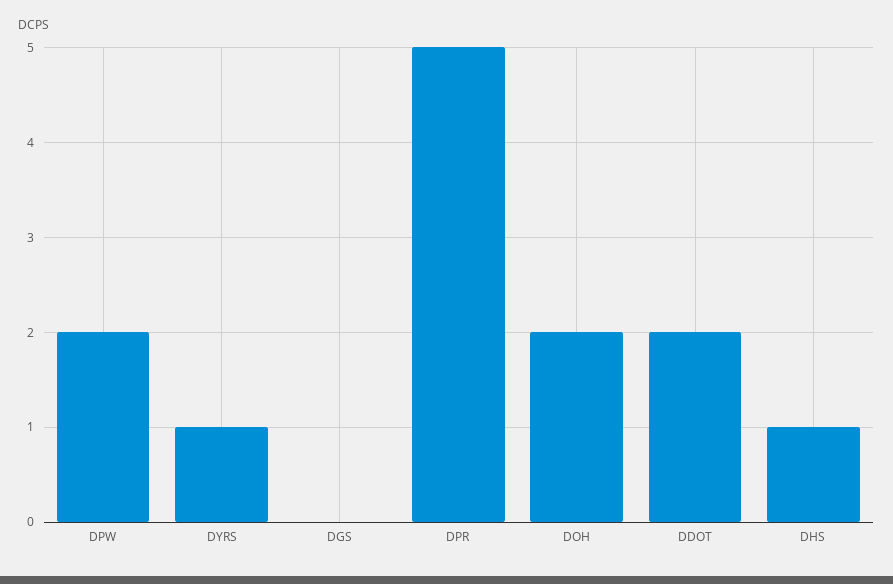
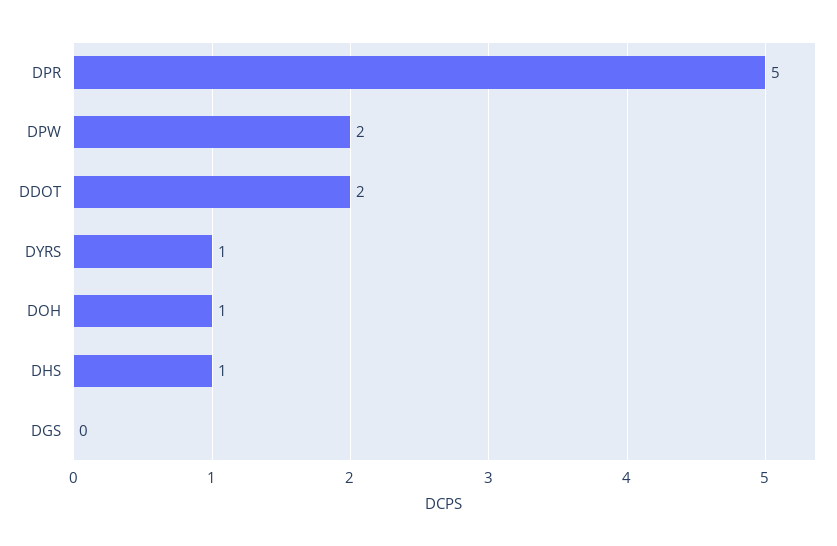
  {
    "DPW": 2,
    "DYRS": 1,
    "DGS": 0,
    "DPR": 5,
-   "DOH": 2,
+   "DOH": 1,
    "DDOT": 2,
    "DHS": 1
  }

